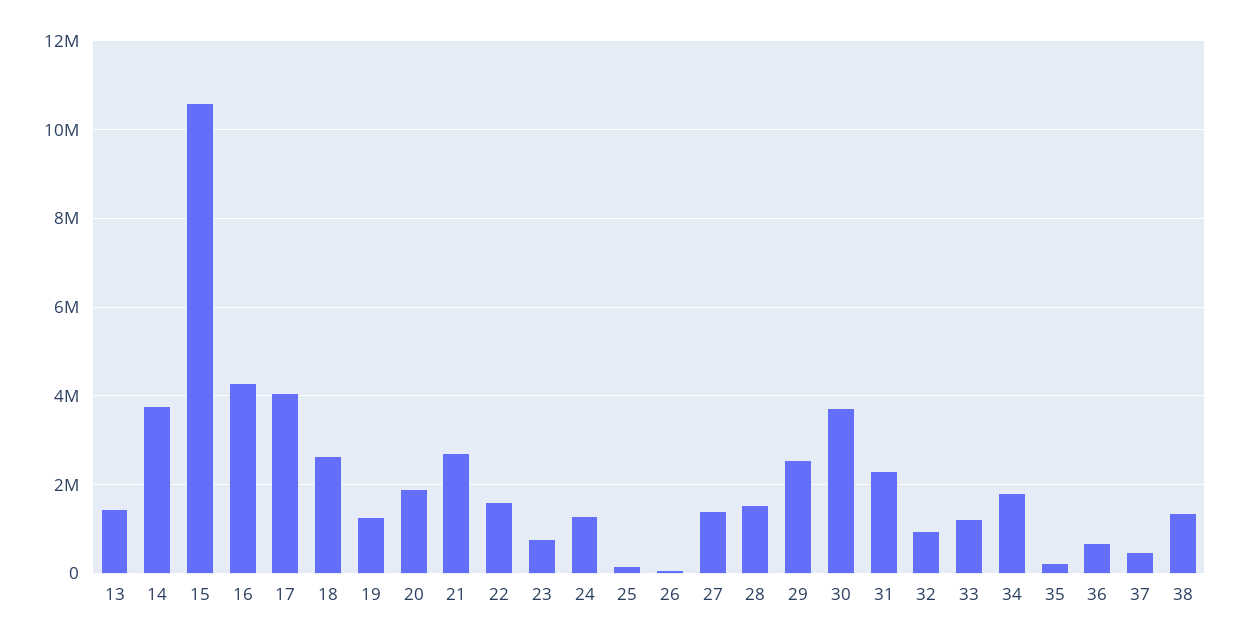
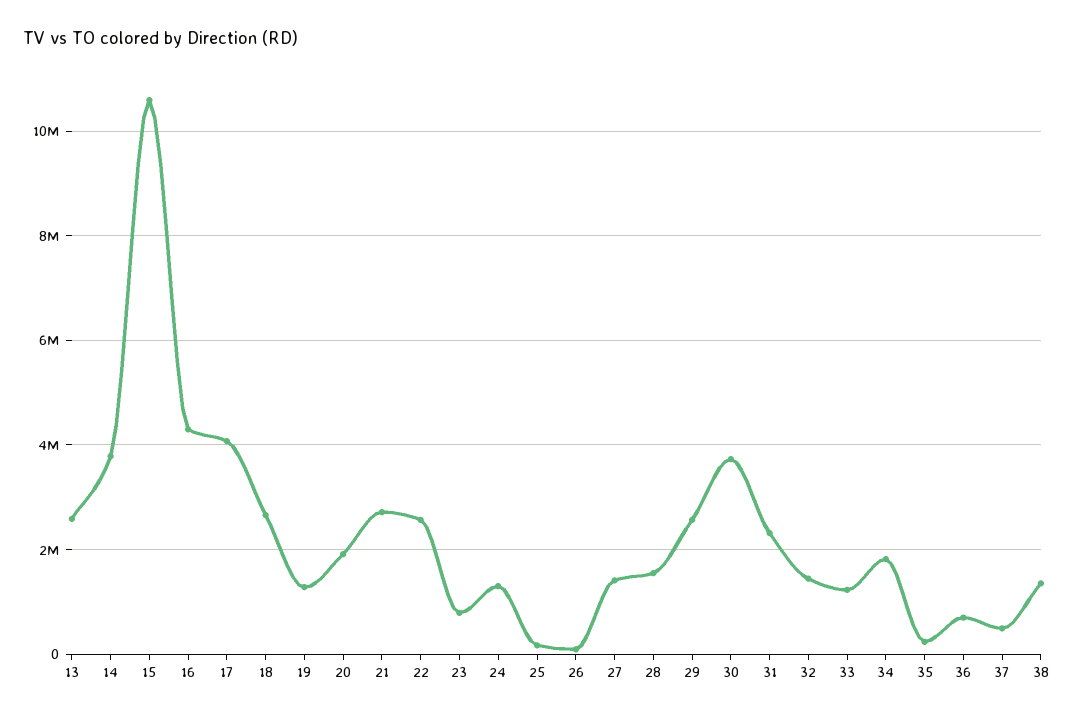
  {
-   "13": 1400000,
+   "13": 2600000,
    "14": 3800000,
    "15": 10600000,
    "16": 4200000,
    "17": 4000000,
    "18": 2600000,
    "19": 1200000,
    "20": 2000000,
    "21": 2800000,
-   "22": 1600000,
+   "22": 2600000,
    "23": 800000,
    "24": 1200000,
    "25": 200000,
    "26": 0,
    "27": 1400000,
    "28": 1600000,
    "29": 2600000,
    "30": 3800000,
    "31": 2400000,
-   "32": 1000000,
+   "32": 1400000,
    "33": 1200000,
    "34": 1800000,
    "35": 200000,
    "36": 600000,
    "37": 400000,
    "38": 1400000
  }

